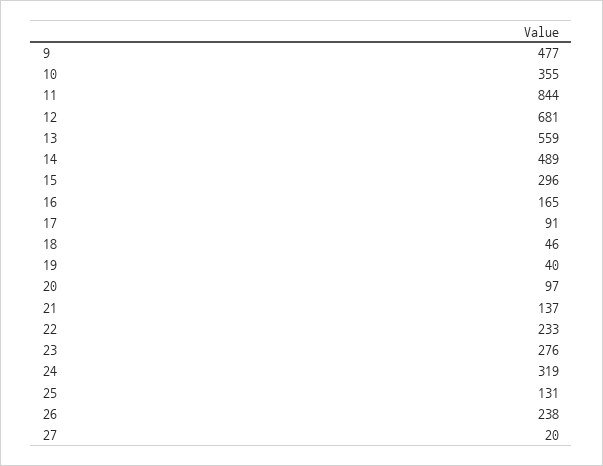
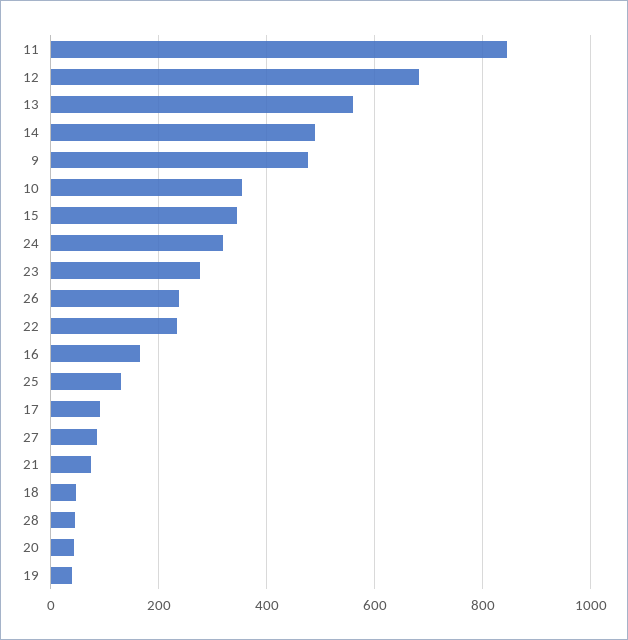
  {
    "9": 477,
    "10": 355,
    "11": 844,
    "12": 681,
    "13": 559,
    "14": 489,
-   "15": 296,
+   "15": 340,
    "16": 165,
    "17": 91,
    "18": 46,
    "19": 40,
-   "20": 97,
+   "20": 40,
-   "21": 137,
+   "21": 80,
    "22": 233,
    "23": 276,
    "24": 319,
    "25": 131,
    "26": 238,
-   "27": 20
+   "27": 80,
+   "28": 40
  }

